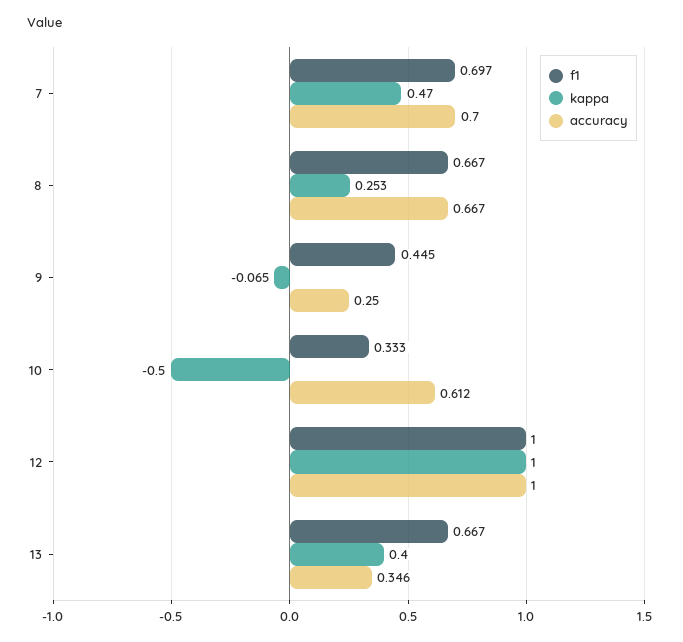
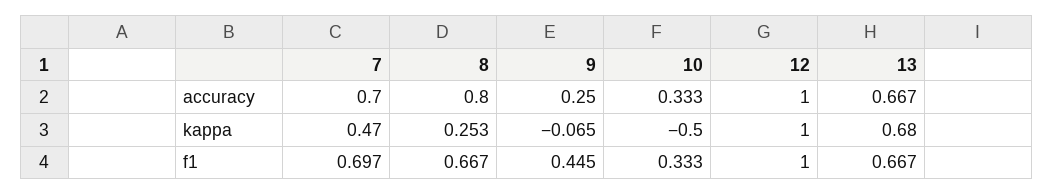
  {
    "f1": {
      "7": 0.697,
      "8": 0.667,
      "9": 0.445,
      "10": 0.333,
      "12": 1,
      "13": 0.667
    },
    "kappa": {
      "7": 0.47,
      "8": 0.253,
      "9": -0.065,
      "10": -0.5,
      "12": 1,
-     "13": 0.4
+     "13": 0.68
    },
    "accuracy": {
      "7": 0.7,
-     "8": 0.667,
+     "8": 0.8,
      "9": 0.25,
-     "10": 0.612,
+     "10": 0.333,
      "12": 1,
-     "13": 0.346
+     "13": 0.667
    }
  }

